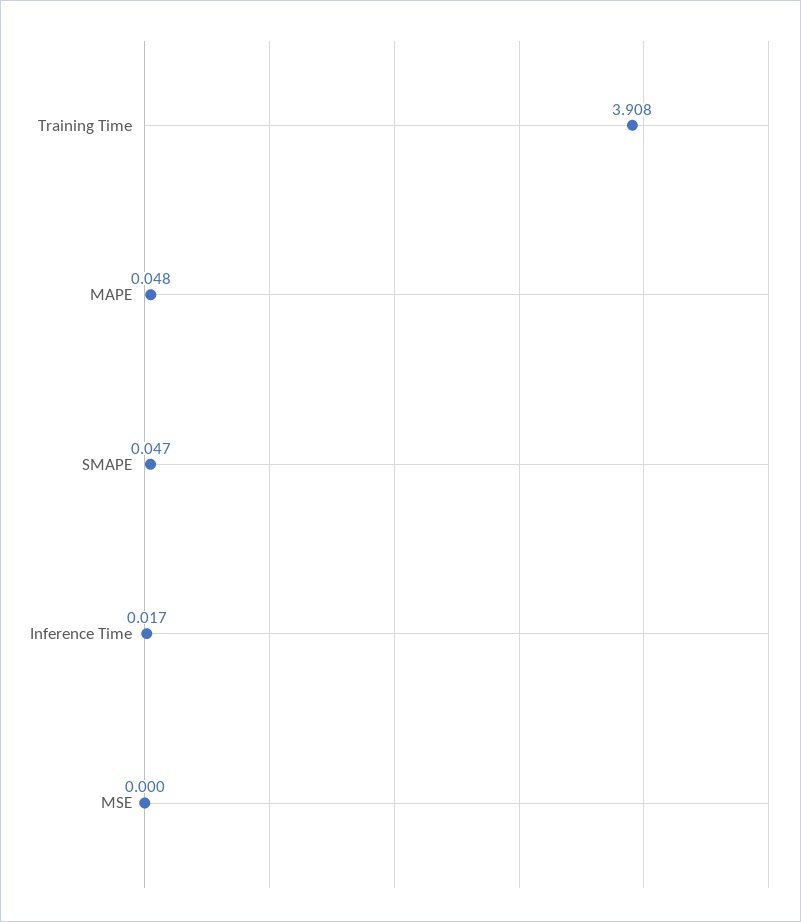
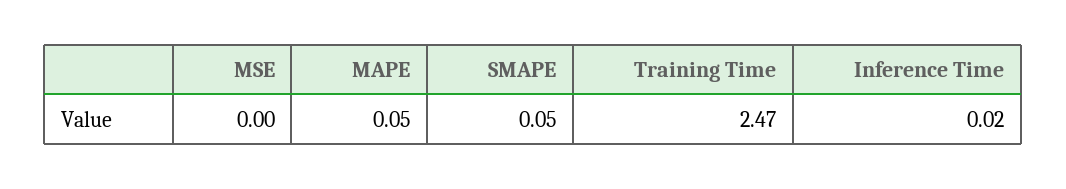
  {
-   "Training Time": 3.908,
+   "Training Time": 2.47,
    "MAPE": 0.048,
    "SMAPE": 0.047,
    "Inference Time": 0.017,
    "MSE": 0
  }

